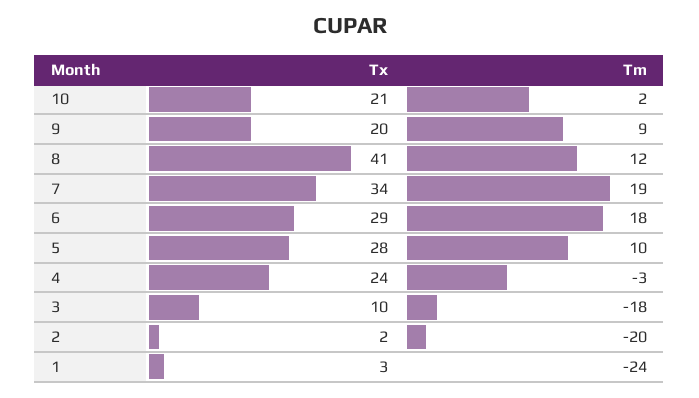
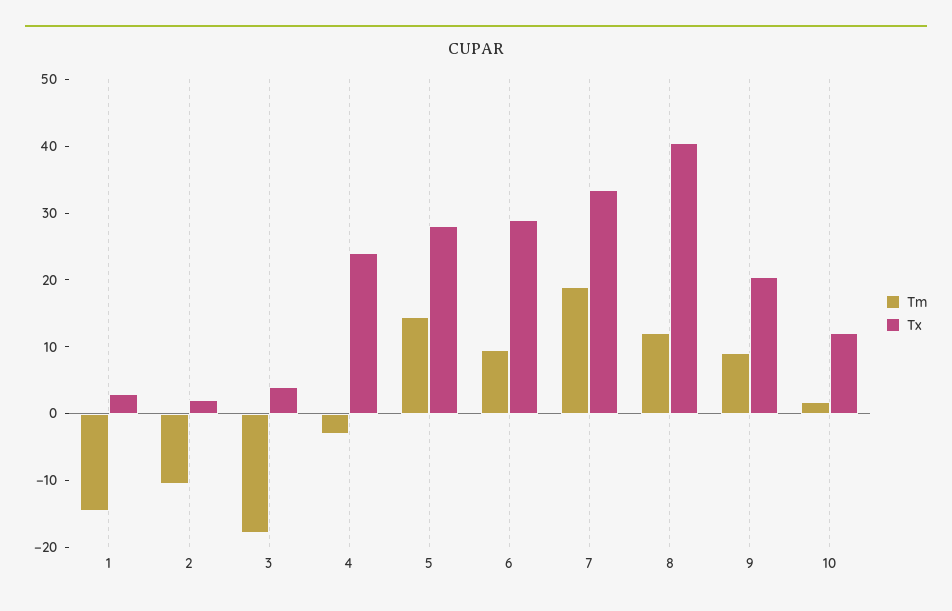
  {
    "Tx": {
-     "10": 21,
+     "10": 12,
      "9": 20,
      "8": 41,
      "7": 34,
      "6": 29,
      "5": 28,
      "4": 24,
-     "3": 10,
+     "3": 4,
      "2": 2,
      "1": 3
    },
    "Tm": {
      "10": 2,
      "9": 9,
      "8": 12,
      "7": 19,
-     "6": 18,
+     "6": 10,
-     "5": 10,
+     "5": 14,
      "4": -3,
      "3": -18,
-     "2": -20,
+     "2": -10,
-     "1": -24
+     "1": -14
    }
  }

